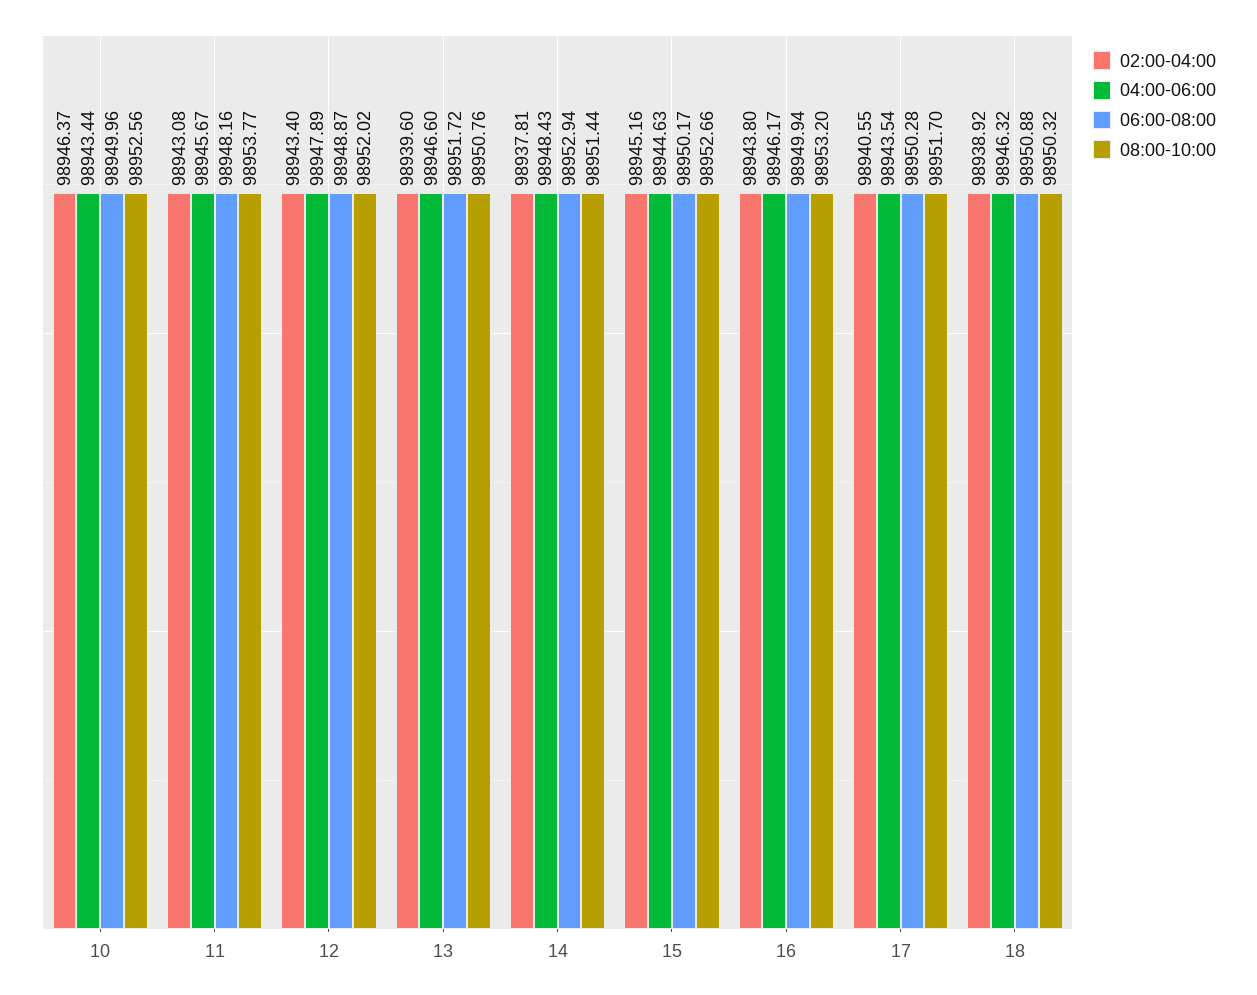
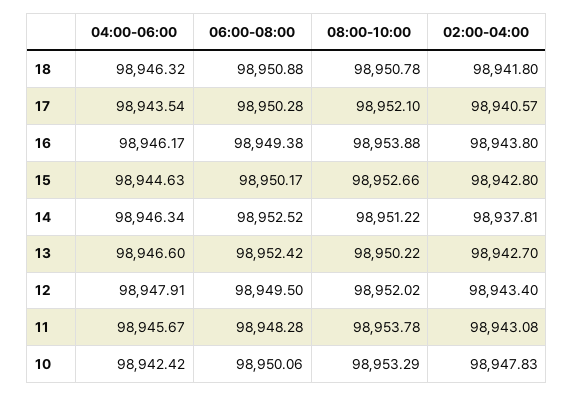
  {
    "02:00-04:00": {
-     "10": 98946.37,
+     "10": 98947.83,
      "11": 98943.08,
      "12": 98943.4,
-     "13": 98939.6,
+     "13": 98942.7,
      "14": 98937.81,
-     "15": 98945.16,
+     "15": 98942.8,
      "16": 98943.8,
-     "17": 98940.55,
+     "17": 98940.57,
-     "18": 98938.92
+     "18": 98941.8
    },
    "04:00-06:00": {
-     "10": 98943.44,
+     "10": 98942.42,
      "11": 98945.67,
-     "12": 98947.89,
+     "12": 98947.91,
      "13": 98946.6,
-     "14": 98948.43,
+     "14": 98946.34,
      "15": 98944.63,
      "16": 98946.17,
      "17": 98943.54,
      "18": 98946.32
    },
    "06:00-08:00": {
-     "10": 98949.96,
+     "10": 98950.06,
-     "11": 98948.16,
+     "11": 98948.28,
-     "12": 98948.87,
+     "12": 98949.5,
-     "13": 98951.72,
+     "13": 98952.42,
-     "14": 98952.94,
+     "14": 98952.52,
      "15": 98950.17,
-     "16": 98949.94,
+     "16": 98949.38,
      "17": 98950.28,
      "18": 98950.88
    },
    "08:00-10:00": {
-     "10": 98952.56,
+     "10": 98953.29,
-     "11": 98953.77,
+     "11": 98953.78,
      "12": 98952.02,
-     "13": 98950.76,
+     "13": 98950.22,
-     "14": 98951.44,
+     "14": 98951.22,
      "15": 98952.66,
-     "16": 98953.2,
+     "16": 98953.88,
-     "17": 98951.7,
+     "17": 98952.1,
-     "18": 98950.32
+     "18": 98950.78
    }
  }

